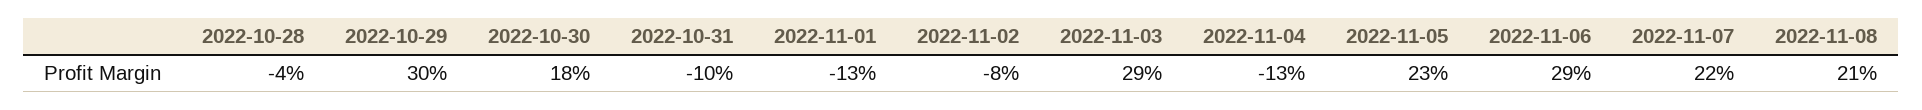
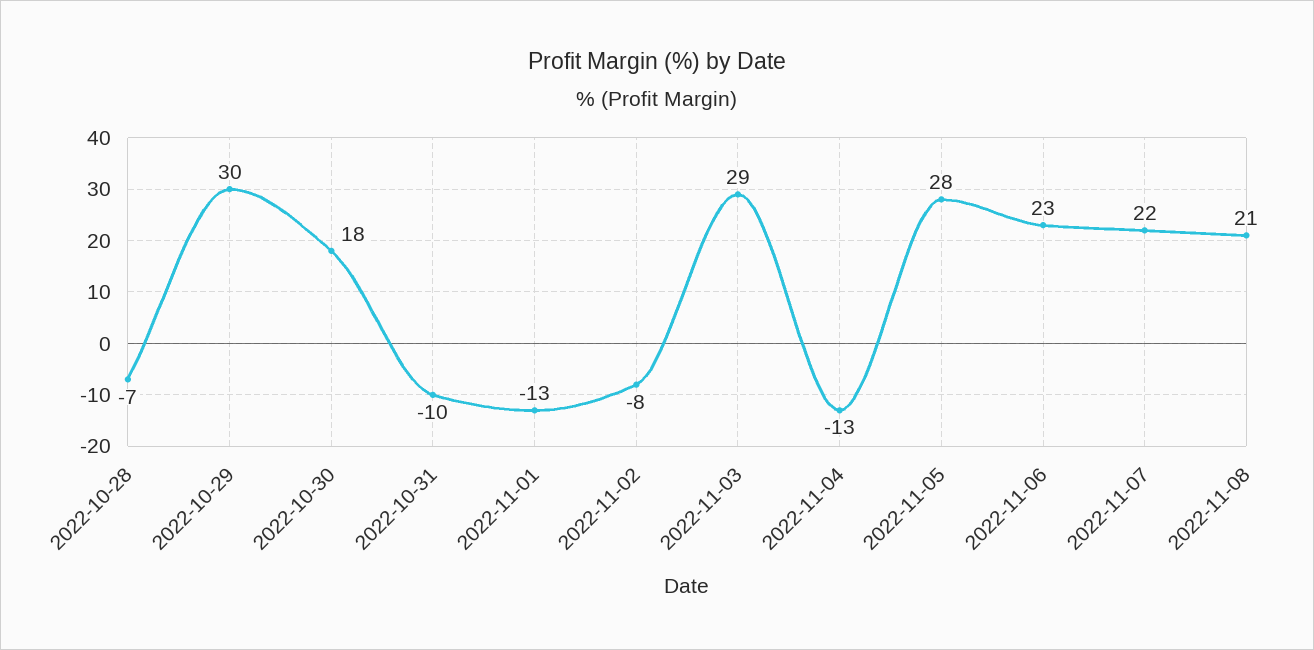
  {
-   "2022-10-28": -4,
+   "2022-10-28": -7,
    "2022-10-29": 30,
    "2022-10-30": 18,
    "2022-10-31": -10,
    "2022-11-01": -13,
    "2022-11-02": -8,
    "2022-11-03": 29,
    "2022-11-04": -13,
-   "2022-11-05": 23,
+   "2022-11-05": 28,
-   "2022-11-06": 29,
+   "2022-11-06": 23,
    "2022-11-07": 22,
    "2022-11-08": 21
  }

